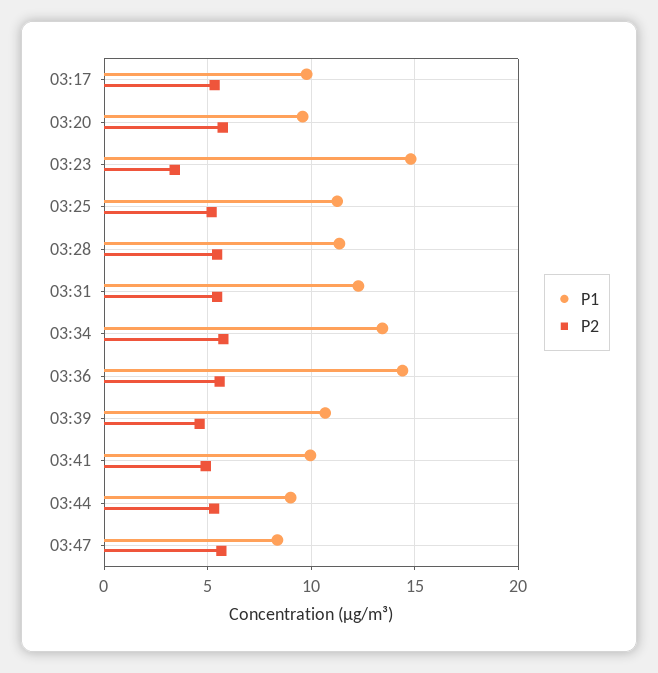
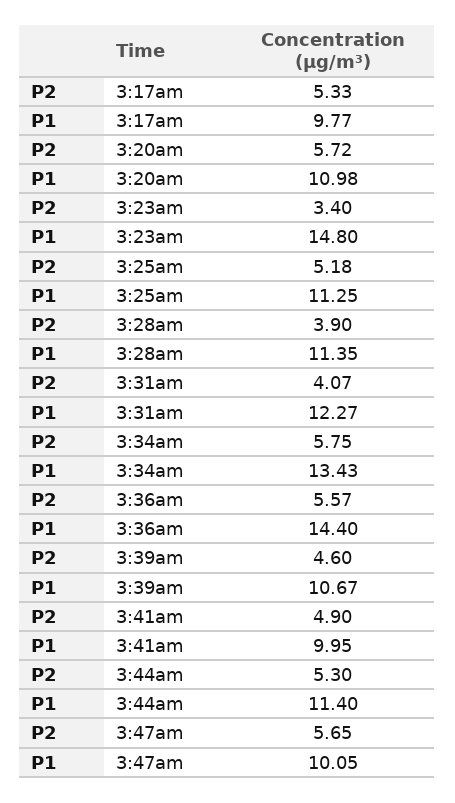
  {
    "P1": {
      "03:17": 9.77,
-     "03:20": 9.5,
+     "03:20": 10.98,
      "03:23": 14.8,
      "03:25": 11.25,
      "03:28": 11.35,
      "03:31": 12.27,
      "03:34": 13.43,
      "03:36": 14.4,
      "03:39": 10.67,
      "03:41": 9.95,
-     "03:44": 9,
+     "03:44": 11.4,
-     "03:47": 8.5
+     "03:47": 10.05
    },
    "P2": {
      "03:17": 5.33,
      "03:20": 5.72,
      "03:23": 3.4,
      "03:25": 5.18,
-     "03:28": 5.5,
+     "03:28": 3.9,
-     "03:31": 5.5,
+     "03:31": 4.07,
      "03:34": 5.75,
      "03:36": 5.57,
      "03:39": 4.6,
      "03:41": 4.9,
      "03:44": 5.3,
      "03:47": 5.65
    }
  }

